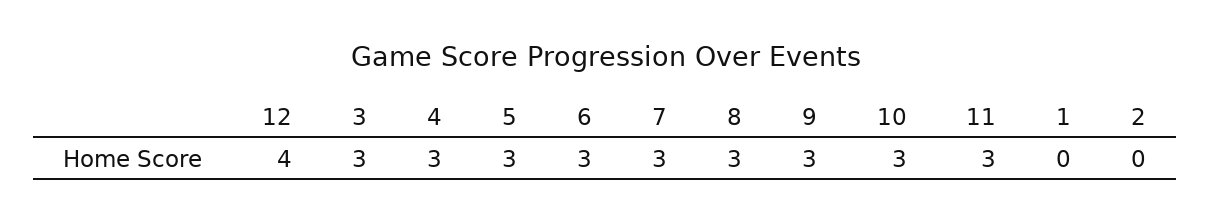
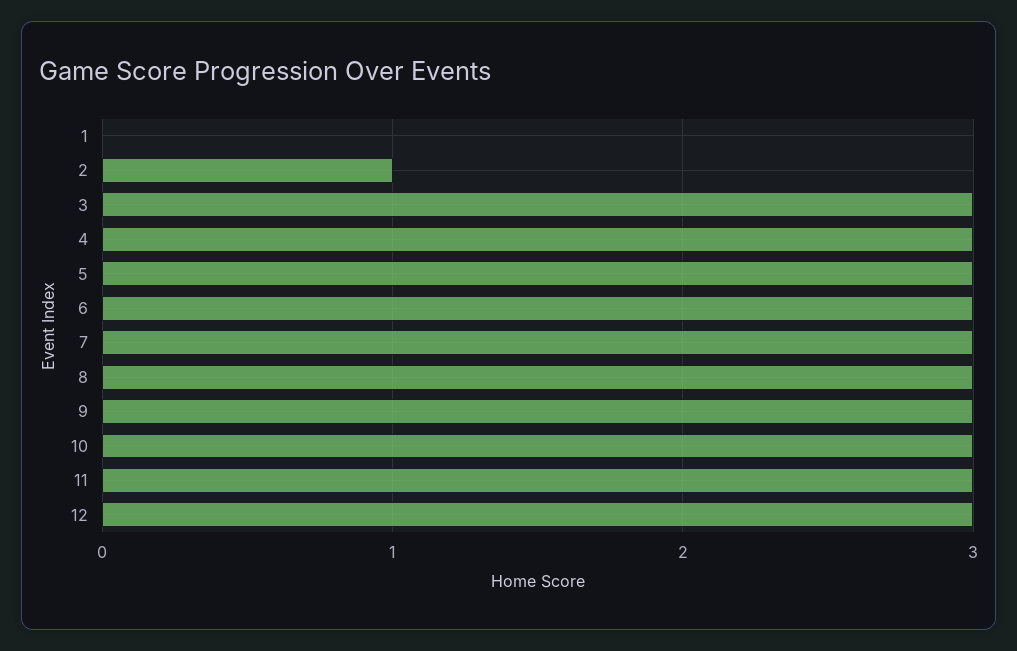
  {
-   "12": 4,
+   "12": 3,
    "3": 3,
    "4": 3,
    "5": 3,
    "6": 3,
    "7": 3,
    "8": 3,
    "9": 3,
    "10": 3,
    "11": 3,
    "1": 0,
-   "2": 0
+   "2": 1
  }

